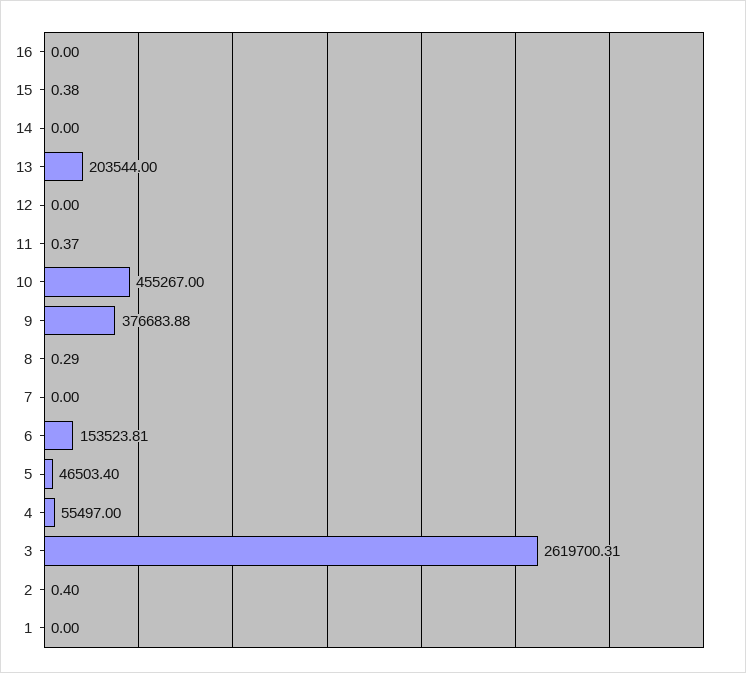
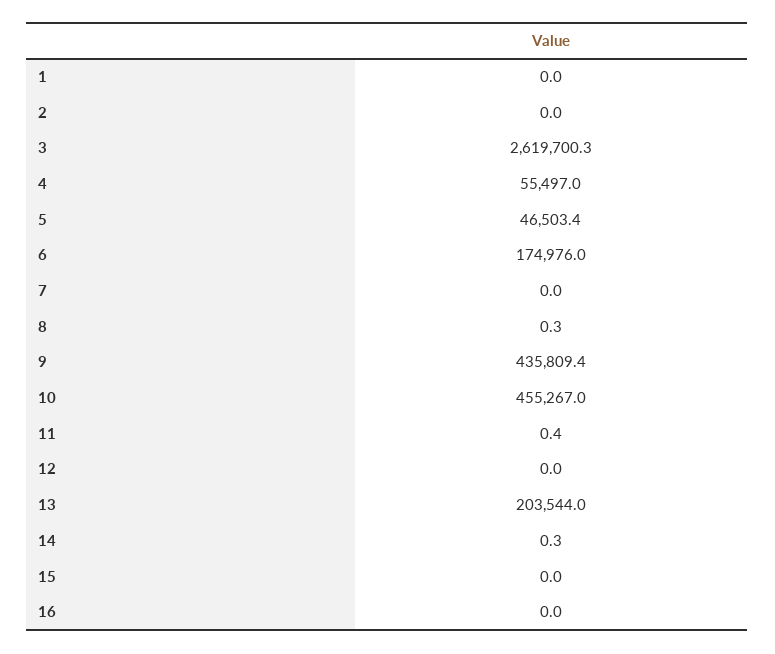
  {
    "16": 0,
-   "15": 0.38,
+   "15": 0,
-   "14": 0,
+   "14": 0.3,
    "13": 203544,
    "12": 0,
    "11": 0.37,
    "10": 455267,
-   "9": 376683.88,
+   "9": 435809.4,
    "8": 0.29,
    "7": 0,
-   "6": 153523.81,
+   "6": 174976,
    "5": 46503.4,
    "4": 55497,
    "3": 2619700.31,
-   "2": 0.4,
+   "2": 0,
    "1": 0
  }

